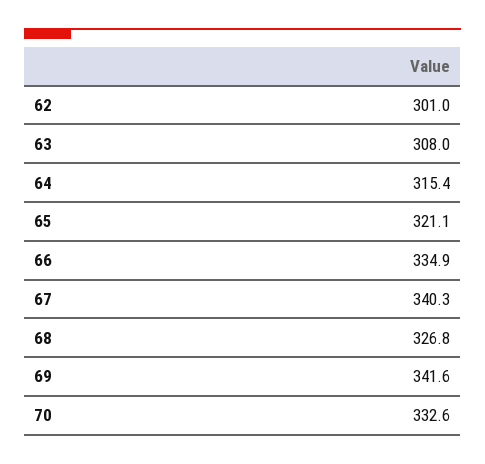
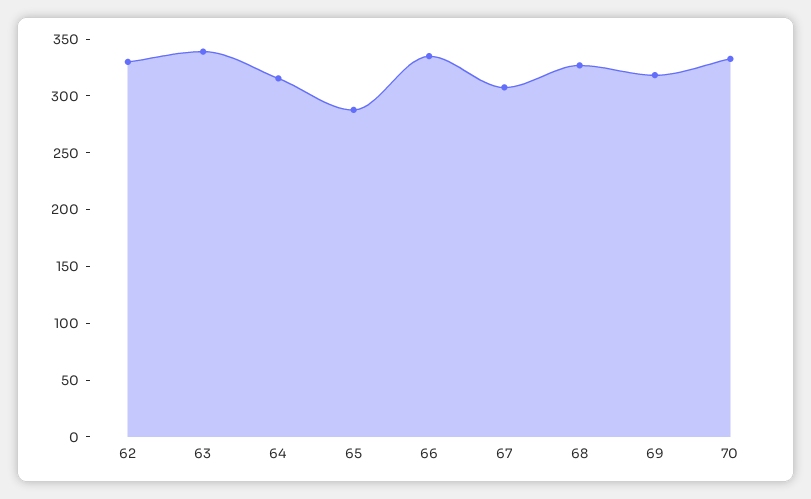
  {
-   "62": 301,
+   "62": 330,
-   "63": 308,
+   "63": 340,
    "64": 315.4,
-   "65": 321.1,
+   "65": 290,
    "66": 334.9,
-   "67": 340.3,
+   "67": 310,
    "68": 326.8,
-   "69": 341.6,
+   "69": 320,
    "70": 332.6
  }

